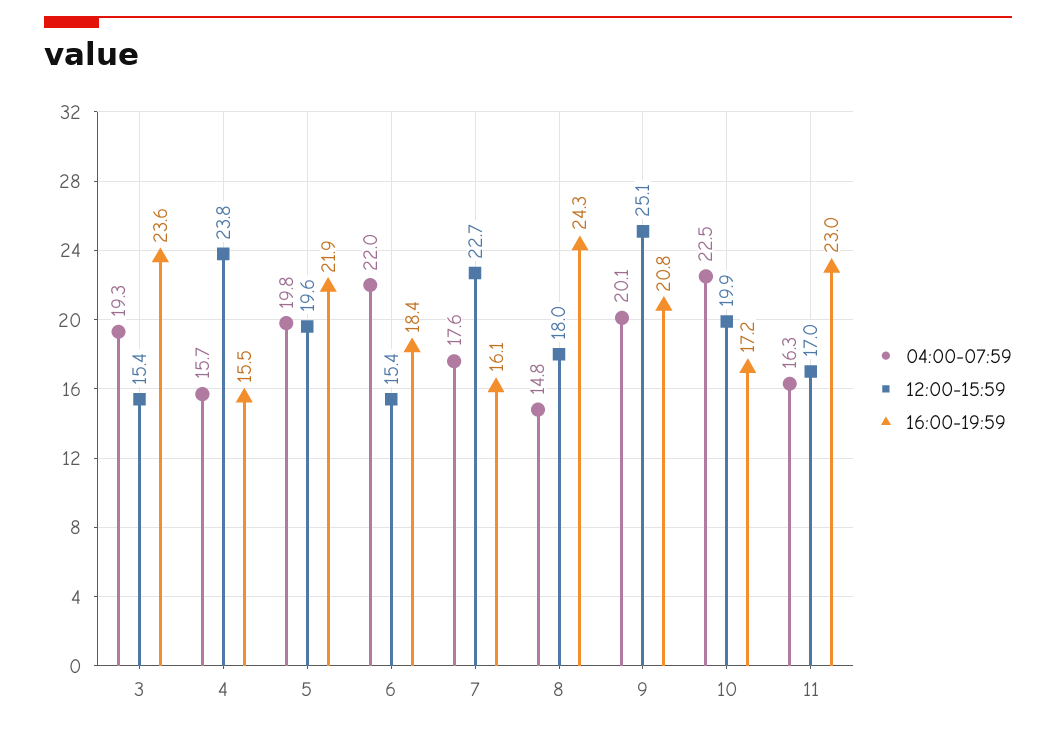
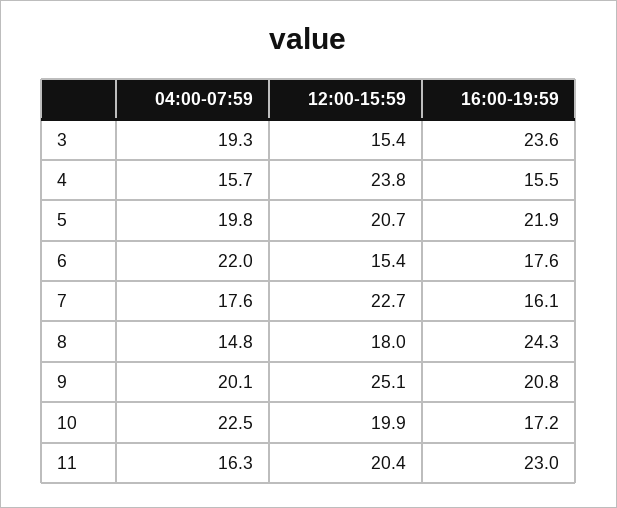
  {
    "04:00-07:59": {
      "3": 19.3,
      "4": 15.7,
      "5": 19.8,
      "6": 22,
      "7": 17.6,
      "8": 14.8,
      "9": 20.1,
      "10": 22.5,
      "11": 16.3
    },
    "12:00-15:59": {
      "3": 15.4,
      "4": 23.8,
-     "5": 19.6,
+     "5": 20.7,
      "6": 15.4,
      "7": 22.7,
      "8": 18,
      "9": 25.1,
      "10": 19.9,
-     "11": 17
+     "11": 20.4
    },
    "16:00-19:59": {
      "3": 23.6,
      "4": 15.5,
      "5": 21.9,
-     "6": 18.4,
+     "6": 17.6,
      "7": 16.1,
      "8": 24.3,
      "9": 20.8,
      "10": 17.2,
      "11": 23
    }
  }

